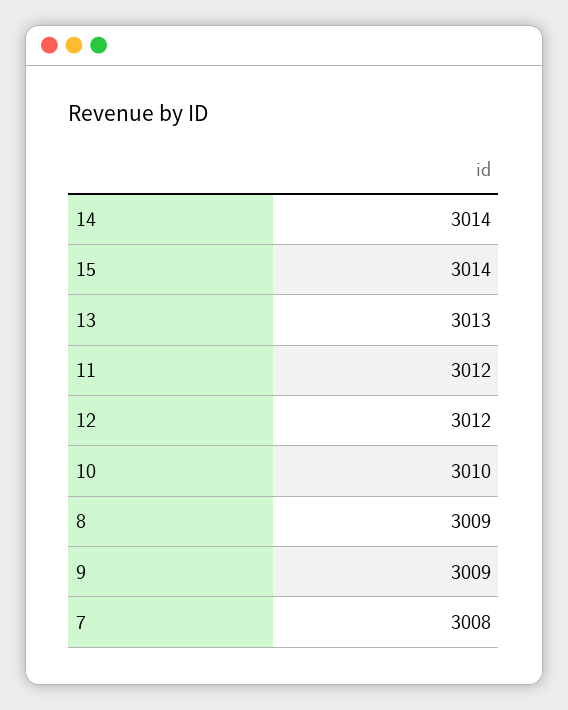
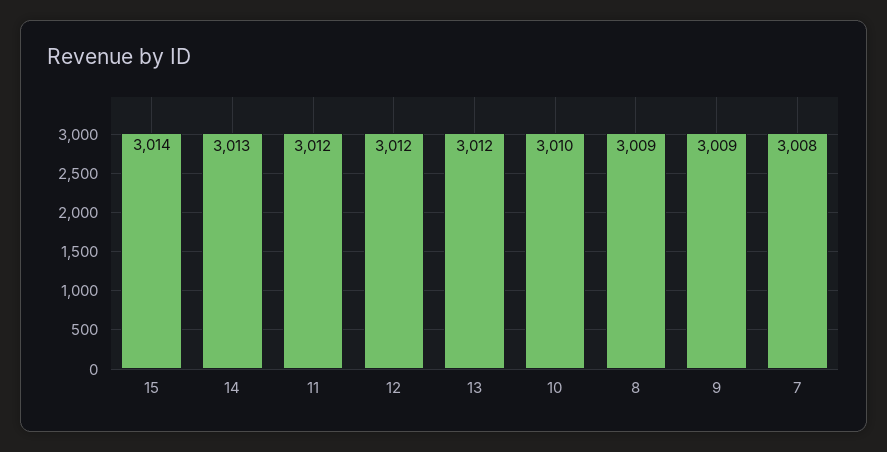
  {
-   "14": 3014,
+   "14": 3013,
    "15": 3014,
-   "13": 3013,
+   "13": 3012,
    "11": 3012,
    "12": 3012,
    "10": 3010,
    "8": 3009,
    "9": 3009,
    "7": 3008
  }

